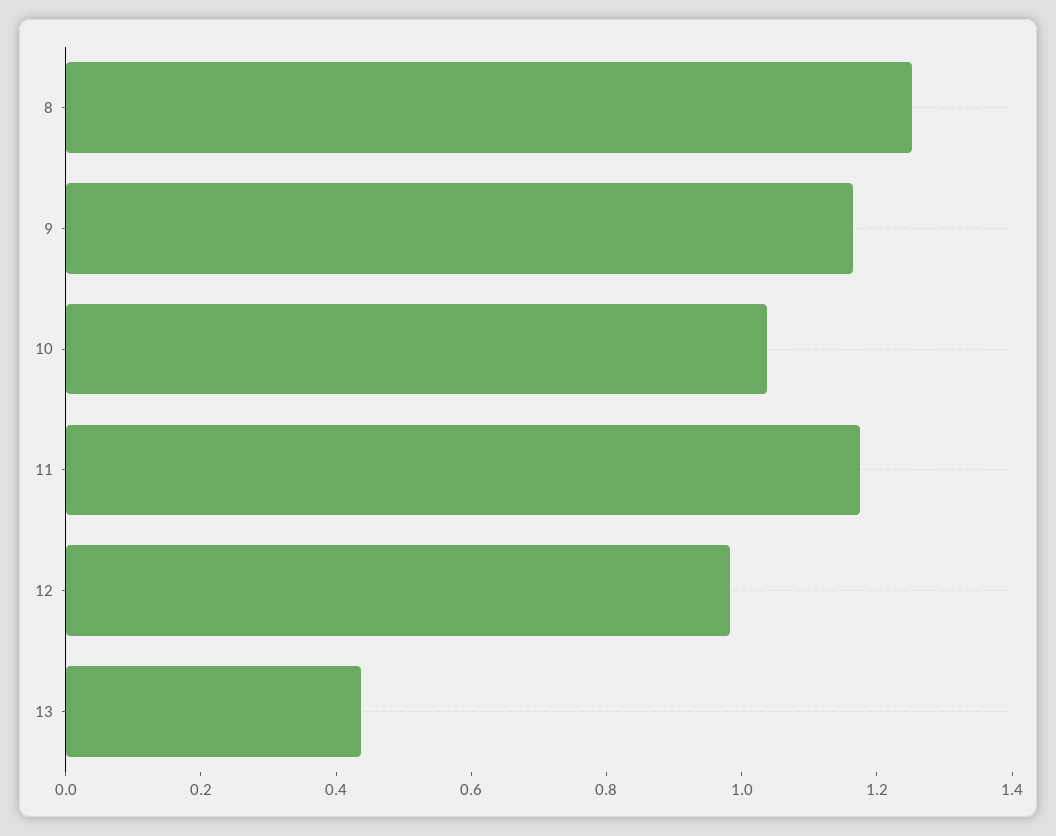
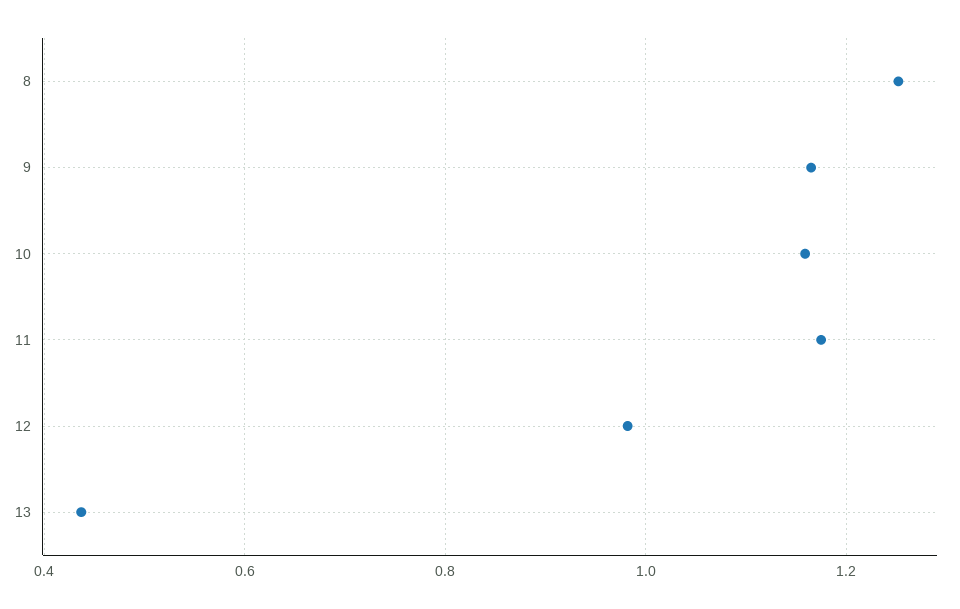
  {
    "8": 1.26,
    "9": 1.16,
-   "10": 1.05,
+   "10": 1.16,
    "11": 1.18,
    "12": 0.98,
    "13": 0.44
  }

